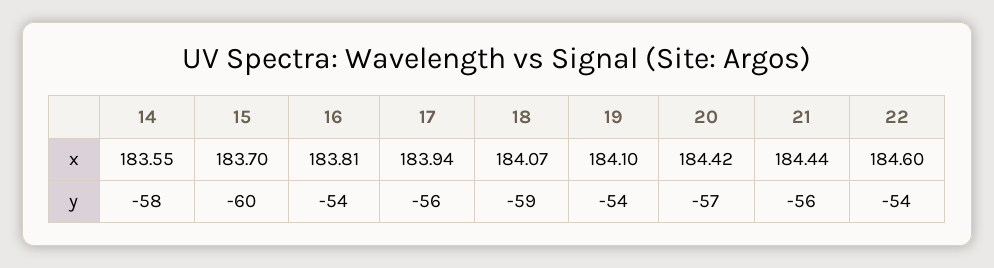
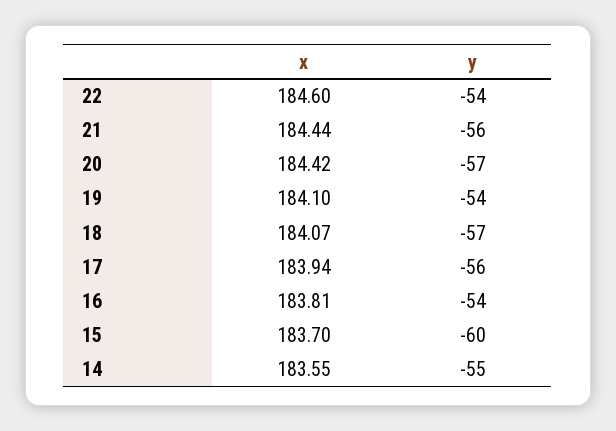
  {
    "14": {
      "x": 183.55,
-     "y": -58
+     "y": -55
    },
    "15": {
      "x": 183.7,
      "y": -60
    },
    "16": {
      "x": 183.81,
      "y": -54
    },
    "17": {
      "x": 183.94,
      "y": -56
    },
    "18": {
      "x": 184.07,
-     "y": -59
+     "y": -57
    },
    "19": {
      "x": 184.1,
      "y": -54
    },
    "20": {
      "x": 184.42,
      "y": -57
    },
    "21": {
      "x": 184.44,
      "y": -56
    },
    "22": {
      "x": 184.6,
      "y": -54
    }
  }

